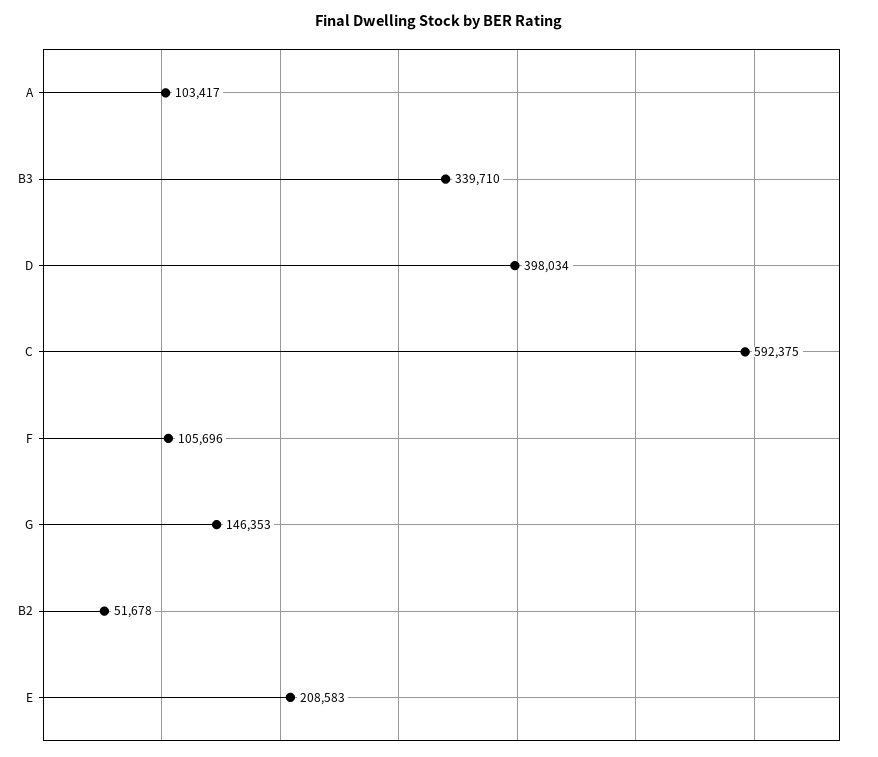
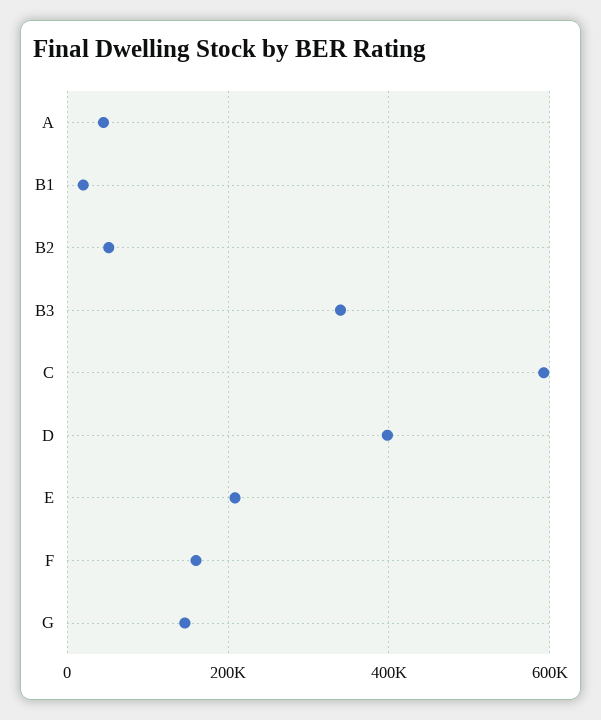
  {
-   "A": 103417,
+   "A": 40000,
    "B3": 339710,
    "D": 398034,
    "C": 592375,
-   "F": 105696,
+   "F": 160000,
    "G": 146353,
    "B2": 51678,
-   "E": 208583
+   "E": 208583,
+   "B1": 20000
  }

